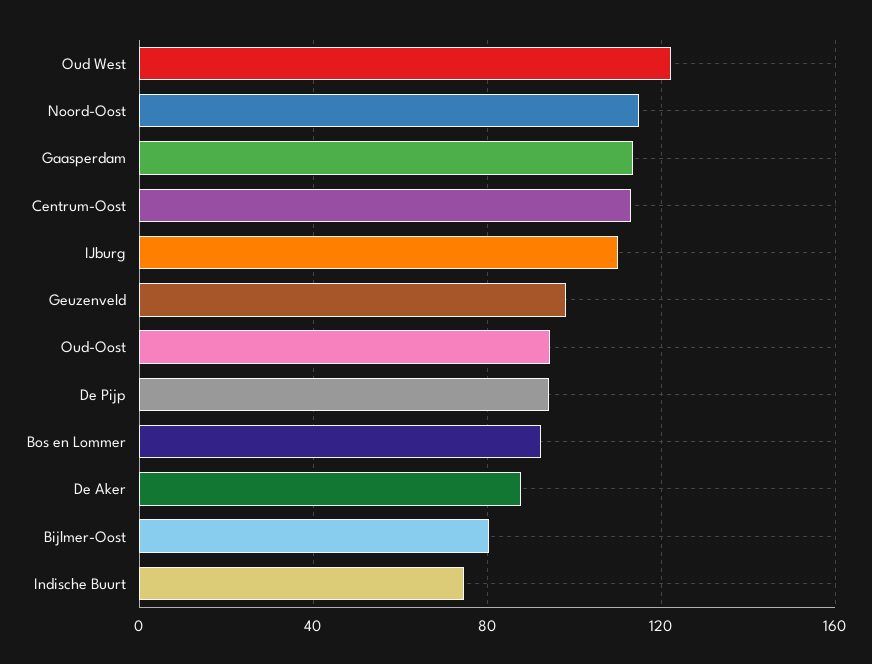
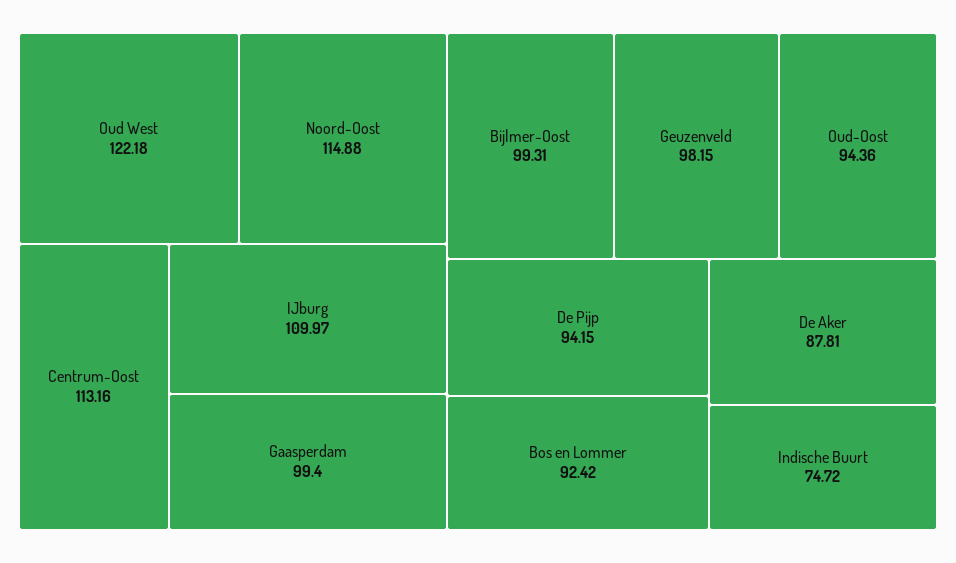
  {
    "Oud West": 122.18,
    "Noord-Oost": 114.88,
-   "Gaasperdam": 115,
+   "Gaasperdam": 99.4,
    "Centrum-Oost": 113.16,
    "IJburg": 109.97,
    "Geuzenveld": 98.15,
    "Oud-Oost": 94.36,
    "De Pijp": 94.15,
    "Bos en Lommer": 92.42,
    "De Aker": 87.81,
-   "Bijlmer-Oost": 80,
+   "Bijlmer-Oost": 99.31,
    "Indische Buurt": 74.72
  }

